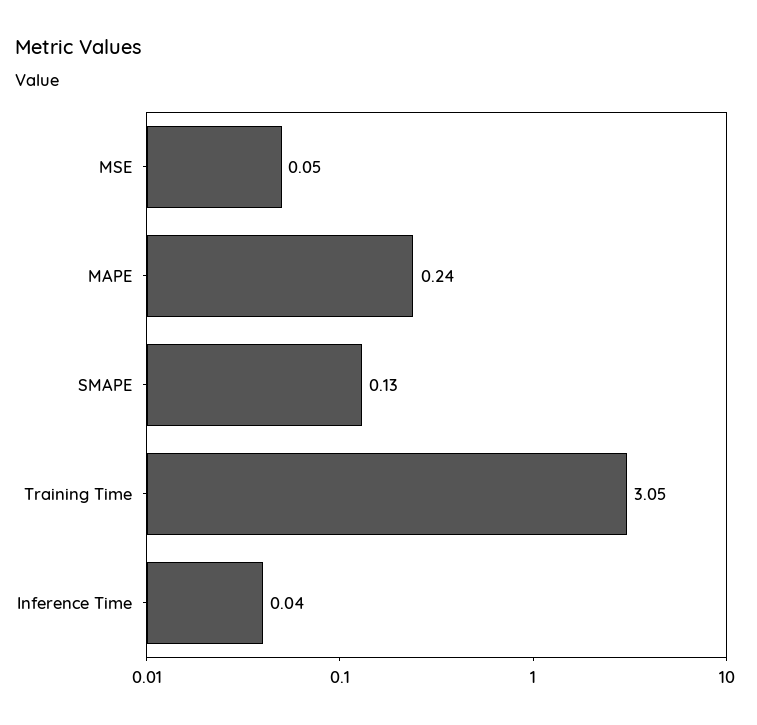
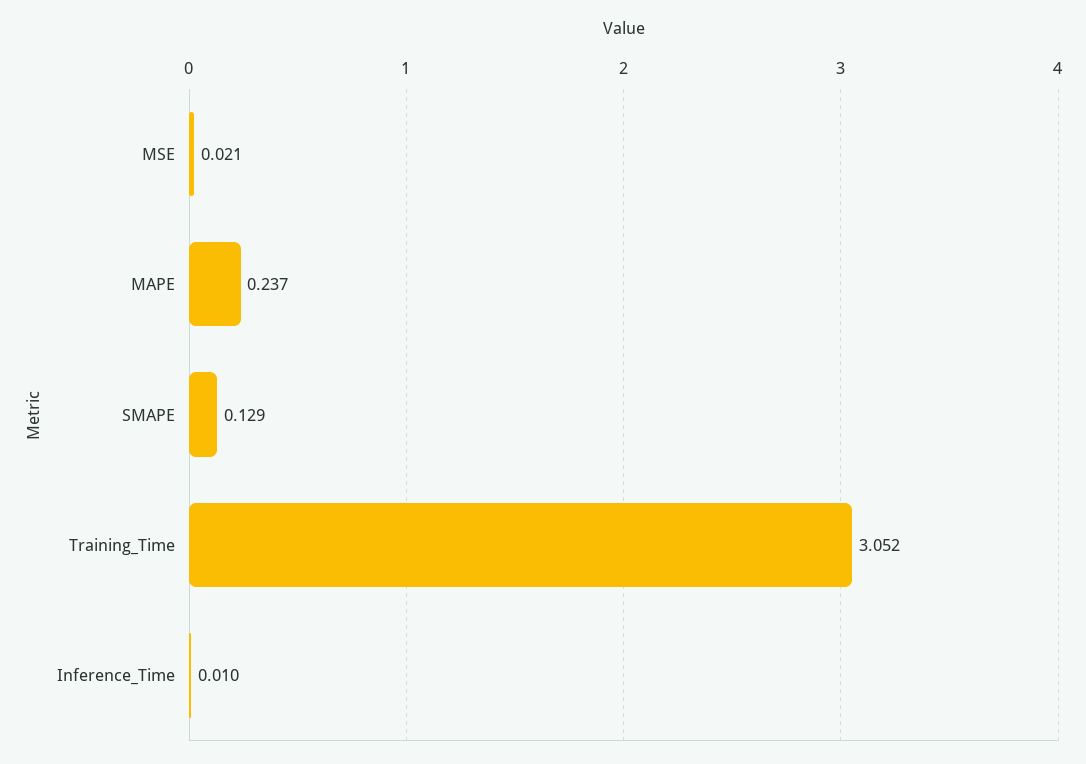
  {
-   "MSE": 0.05,
+   "MSE": 0.021,
    "MAPE": 0.237,
    "SMAPE": 0.129,
    "Training Time": 3.052,
-   "Inference Time": 0.04
+   "Inference Time": 0.01
  }

